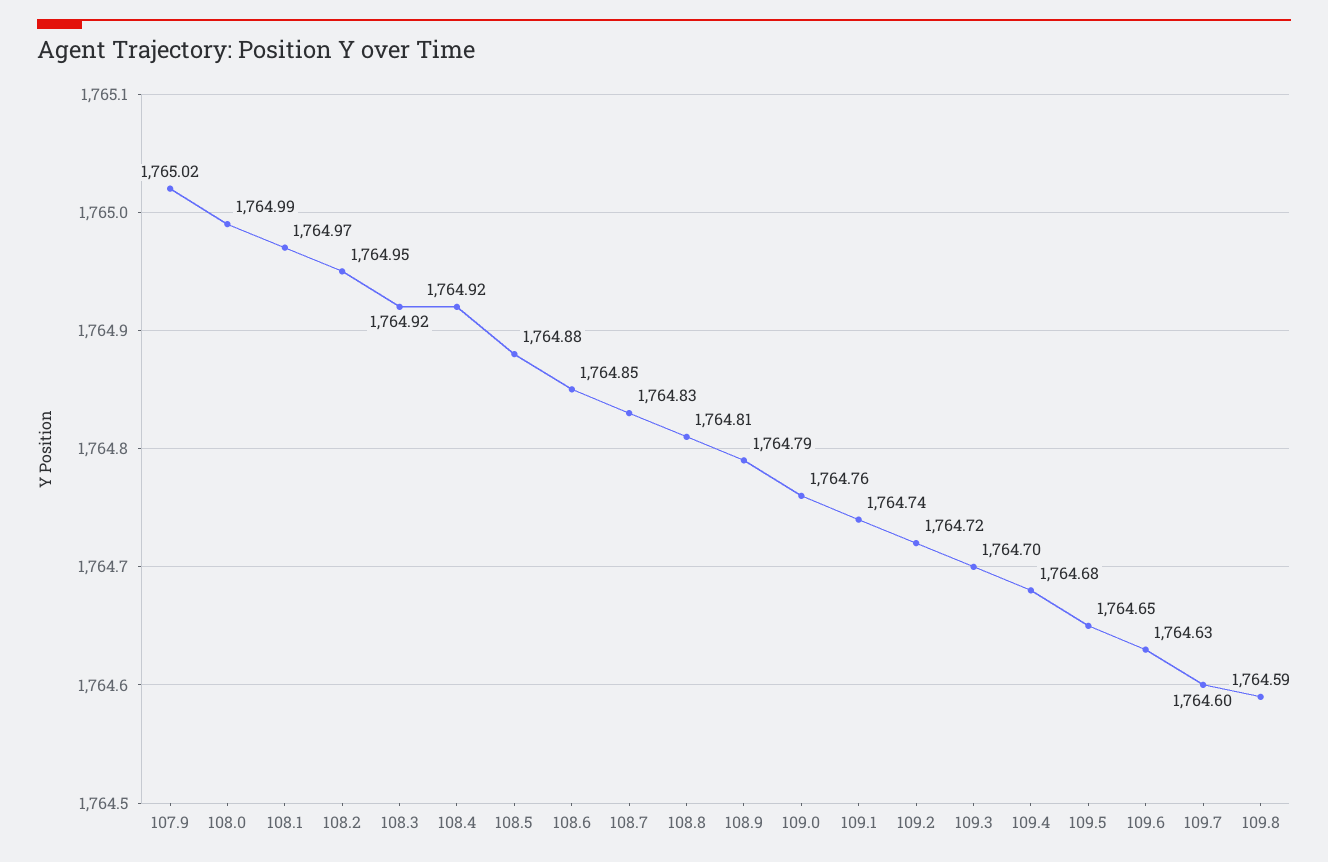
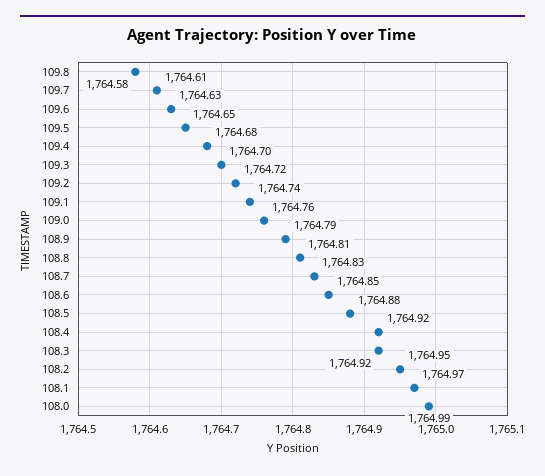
  {
-   "107.9": 1765.02,
    "108.0": 1764.99,
    "108.1": 1764.97,
    "108.2": 1764.95,
    "108.3": 1764.92,
    "108.4": 1764.92,
    "108.5": 1764.88,
    "108.6": 1764.85,
    "108.7": 1764.83,
    "108.8": 1764.81,
    "108.9": 1764.79,
    "109.0": 1764.76,
    "109.1": 1764.74,
    "109.2": 1764.72,
    "109.3": 1764.7,
    "109.4": 1764.68,
    "109.5": 1764.65,
    "109.6": 1764.63,
-   "109.7": 1764.6,
+   "109.7": 1764.61,
-   "109.8": 1764.59
+   "109.8": 1764.58
  }

